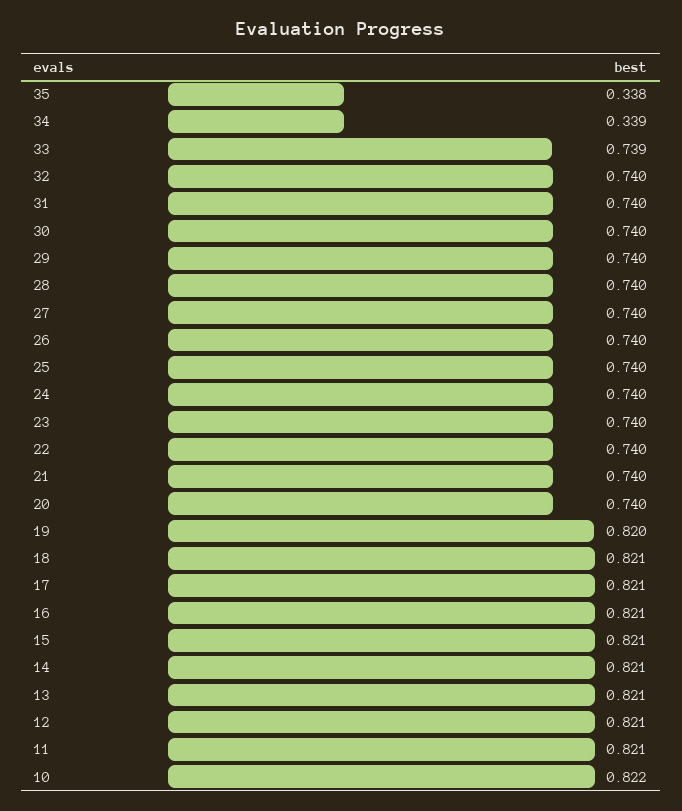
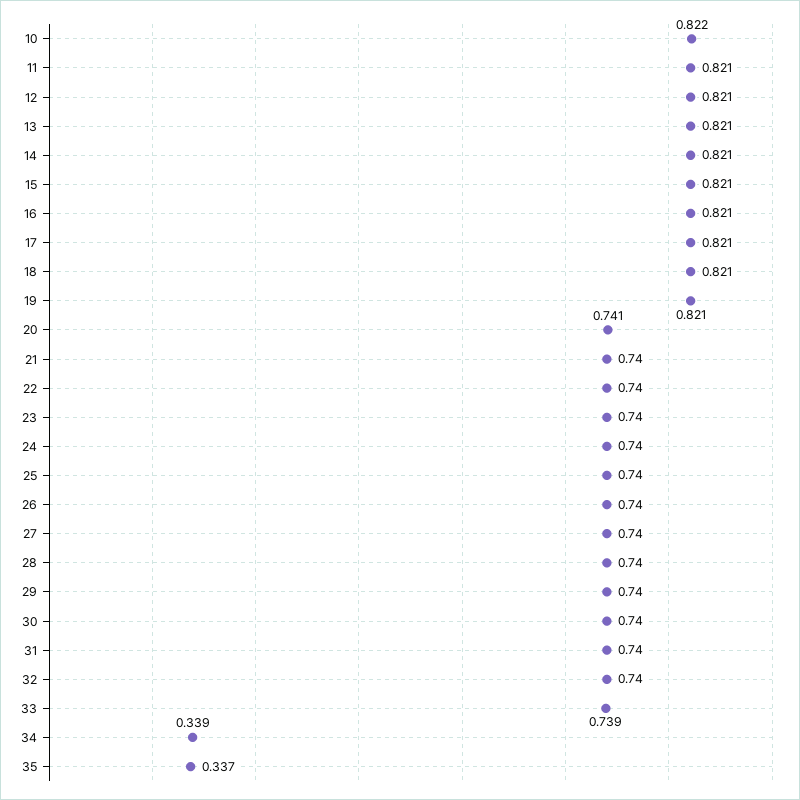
  {
-   "35": 0.338,
+   "35": 0.337,
    "34": 0.339,
    "33": 0.739,
    "32": 0.74,
    "31": 0.74,
    "30": 0.74,
    "29": 0.74,
    "28": 0.74,
    "27": 0.74,
    "26": 0.74,
    "25": 0.74,
    "24": 0.74,
    "23": 0.74,
    "22": 0.74,
    "21": 0.74,
-   "20": 0.74,
+   "20": 0.741,
-   "19": 0.82,
+   "19": 0.821,
    "18": 0.821,
    "17": 0.821,
    "16": 0.821,
    "15": 0.821,
    "14": 0.821,
    "13": 0.821,
    "12": 0.821,
    "11": 0.821,
    "10": 0.822
  }

